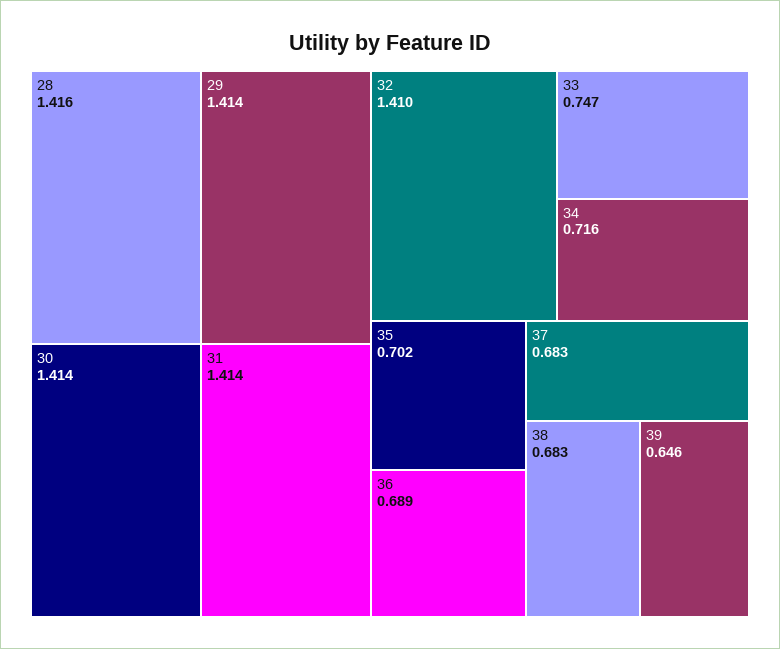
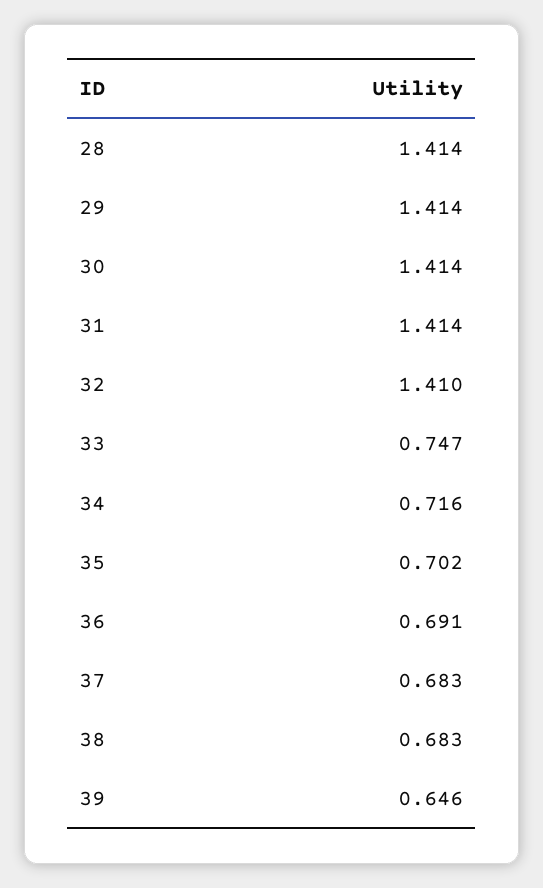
  {
-   "28": 1.416,
+   "28": 1.414,
    "29": 1.414,
    "30": 1.414,
    "31": 1.414,
    "32": 1.41,
    "33": 0.747,
    "34": 0.716,
    "35": 0.702,
-   "36": 0.689,
+   "36": 0.691,
    "37": 0.683,
    "38": 0.683,
    "39": 0.646
  }

